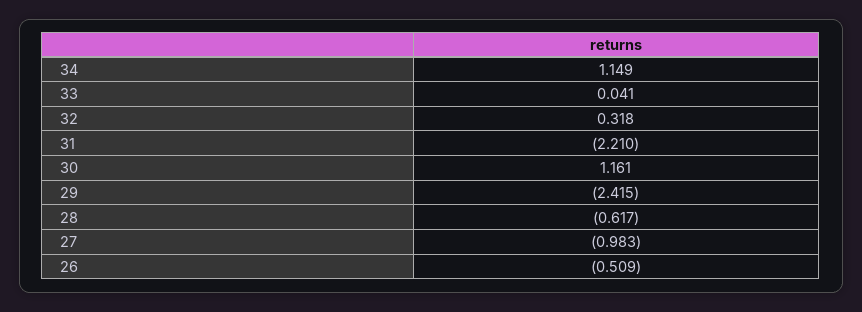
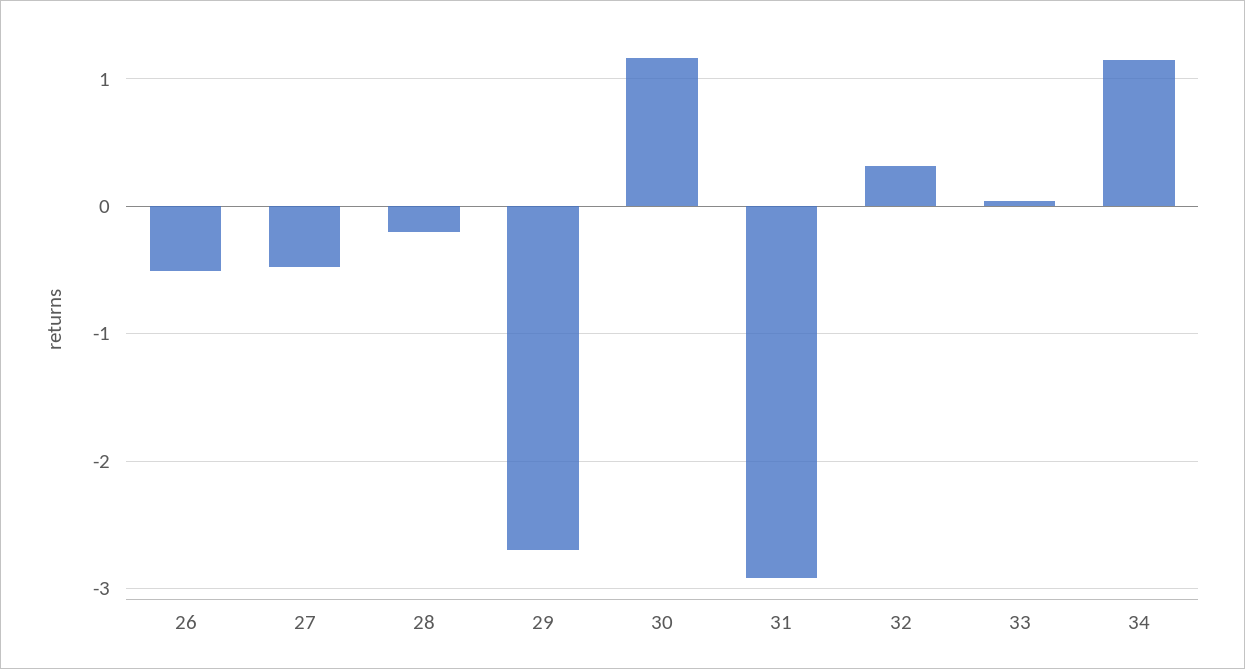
  {
    "34": 1.149,
    "33": 0.041,
    "32": 0.318,
-   "31": -2.21,
+   "31": -2.9,
    "30": 1.161,
-   "29": -2.415,
+   "29": -2.7,
-   "28": -0.617,
+   "28": -0.2,
-   "27": -0.983,
+   "27": -0.5,
    "26": -0.509
  }

